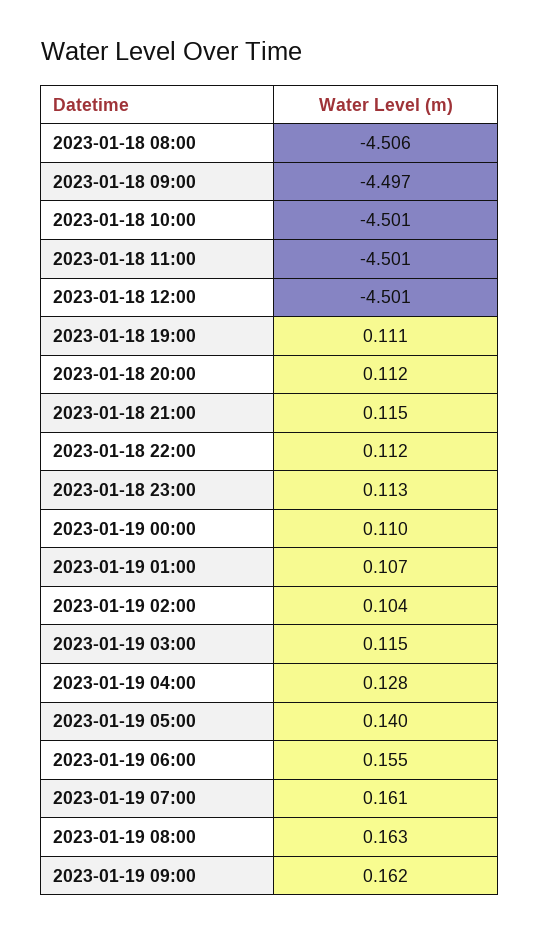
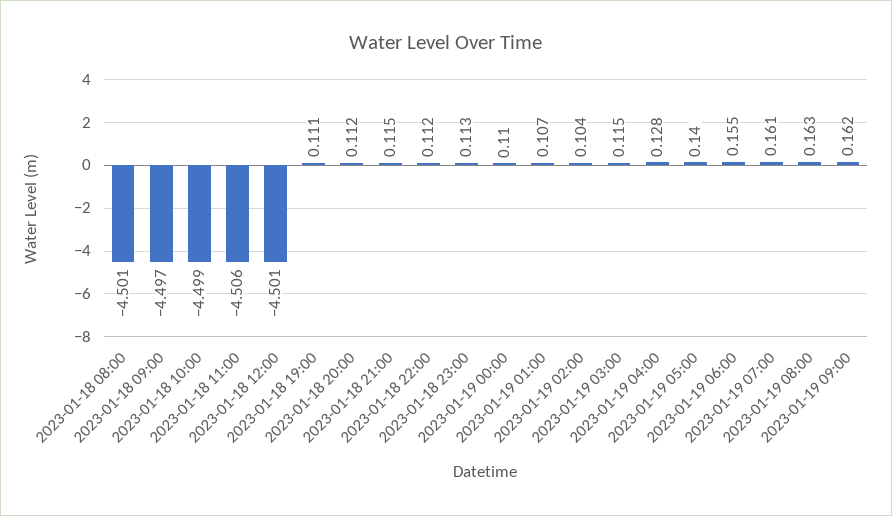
  {
-   "2023-01-18 08:00": -4.506,
+   "2023-01-18 08:00": -4.501,
    "2023-01-18 09:00": -4.497,
-   "2023-01-18 10:00": -4.501,
+   "2023-01-18 10:00": -4.499,
-   "2023-01-18 11:00": -4.501,
+   "2023-01-18 11:00": -4.506,
    "2023-01-18 12:00": -4.501,
    "2023-01-18 19:00": 0.111,
    "2023-01-18 20:00": 0.112,
    "2023-01-18 21:00": 0.115,
    "2023-01-18 22:00": 0.112,
    "2023-01-18 23:00": 0.113,
    "2023-01-19 00:00": 0.11,
    "2023-01-19 01:00": 0.107,
    "2023-01-19 02:00": 0.104,
    "2023-01-19 03:00": 0.115,
    "2023-01-19 04:00": 0.128,
    "2023-01-19 05:00": 0.14,
    "2023-01-19 06:00": 0.155,
    "2023-01-19 07:00": 0.161,
    "2023-01-19 08:00": 0.163,
    "2023-01-19 09:00": 0.162
  }

